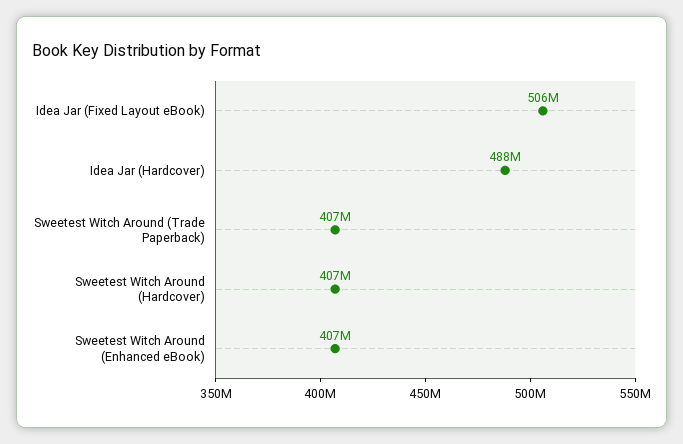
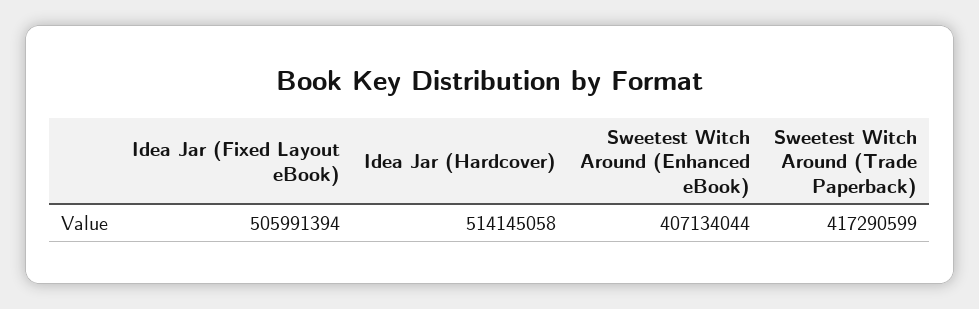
  {
    "Idea Jar (Fixed Layout eBook)": 505991394,
-   "Idea Jar (Hardcover)": 488000000,
+   "Idea Jar (Hardcover)": 514145058,
-   "Sweetest Witch Around (Trade Paperback)": 407000000,
+   "Sweetest Witch Around (Trade Paperback)": 417290599,
-   "Sweetest Witch Around (Hardcover)": 407000000,
    "Sweetest Witch Around (Enhanced eBook)": 407134044
  }

